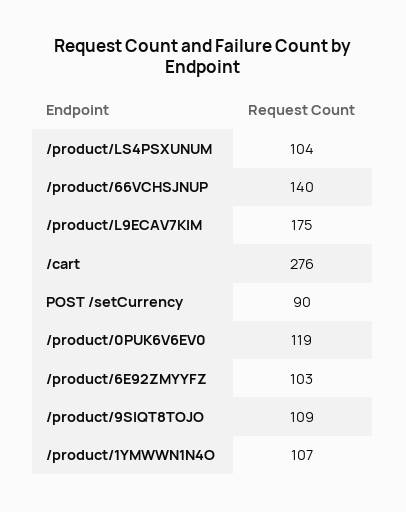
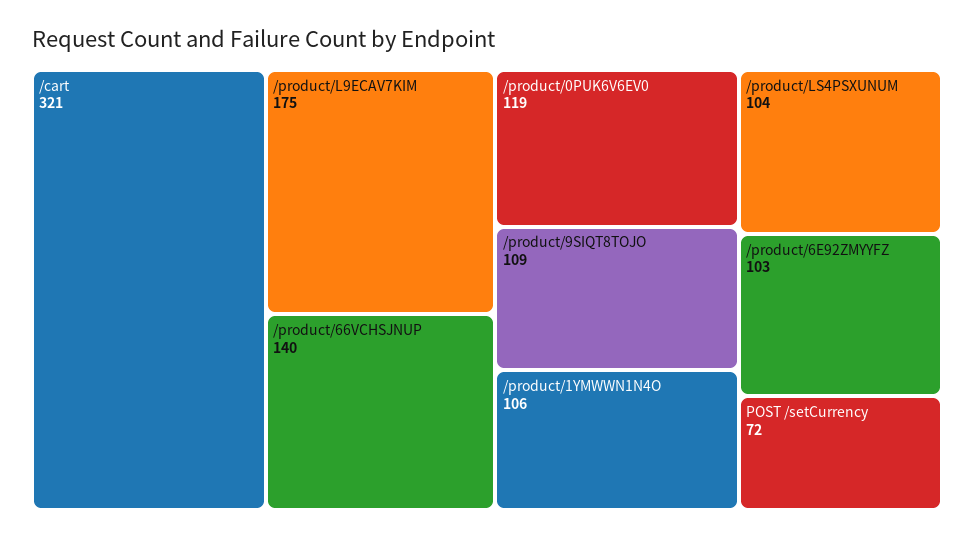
  {
    "/product/LS4PSXUNUM": 104,
    "/product/66VCHSJNUP": 140,
    "/product/L9ECAV7KIM": 175,
-   "/cart": 276,
+   "/cart": 321,
-   "POST /setCurrency": 90,
+   "POST /setCurrency": 72,
    "/product/0PUK6V6EV0": 119,
    "/product/6E92ZMYYFZ": 103,
    "/product/9SIQT8TOJO": 109,
-   "/product/1YMWWN1N4O": 107
+   "/product/1YMWWN1N4O": 106
  }

